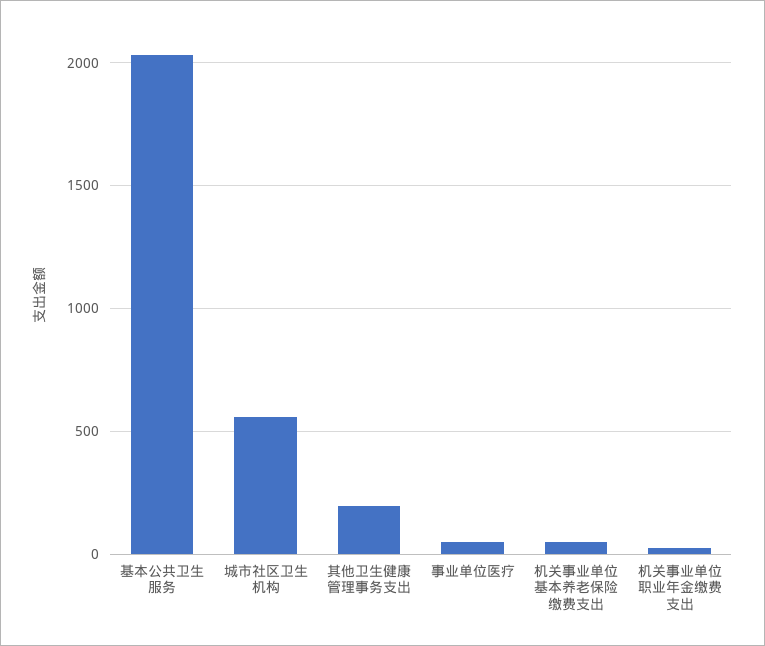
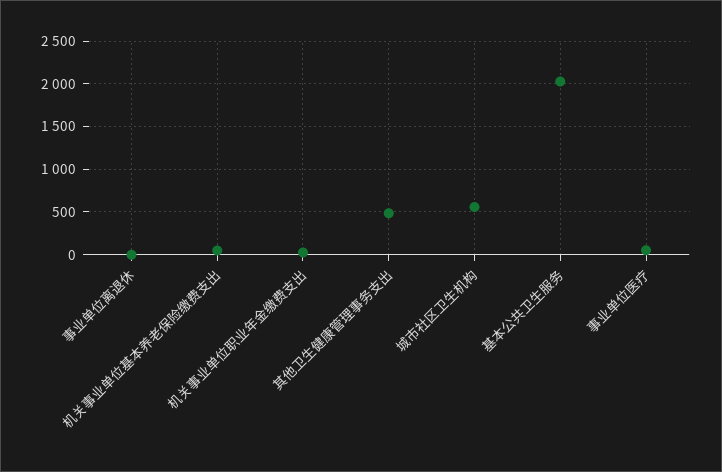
  {
    "基本公共卫生服务": 2050,
    "城市社区卫生机构": 550,
-   "其他卫生健康管理事务支出": 200,
+   "其他卫生健康管理事务支出": 500,
    "事业单位医疗": 50,
    "机关事业单位基本养老保险缴费支出": 50,
-   "机关事业单位职业年金缴费支出": 50
+   "机关事业单位职业年金缴费支出": 50,
+   "事业单位离退休": 0
  }

